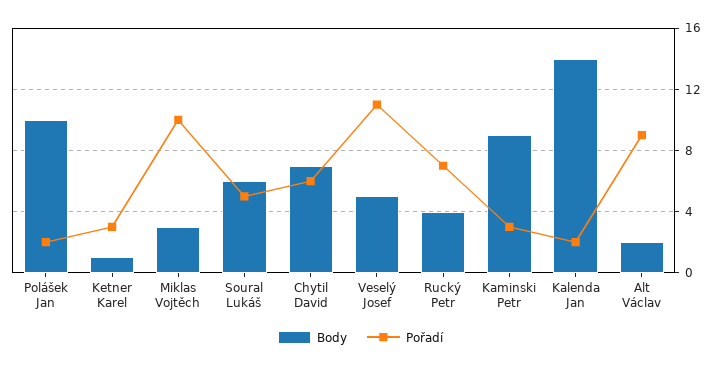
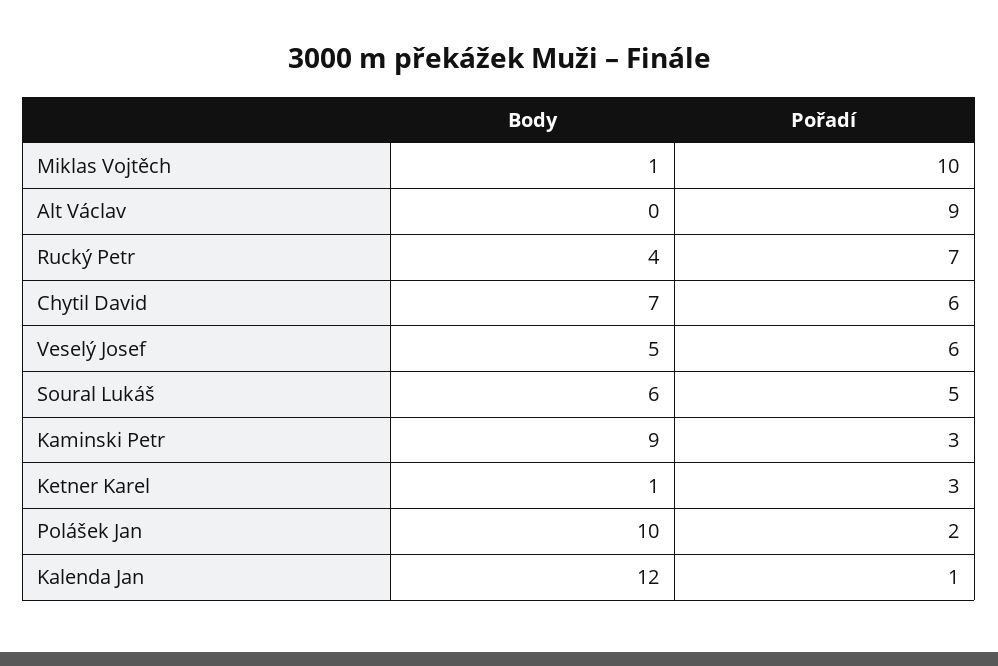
  {
    "Body": {
      "Polášek Jan": 10,
      "Ketner Karel": 1,
-     "Miklas Vojtěch": 3,
+     "Miklas Vojtěch": 1,
      "Soural Lukáš": 6,
      "Chytil David": 7,
      "Veselý Josef": 5,
      "Rucký Petr": 4,
      "Kaminski Petr": 9,
-     "Kalenda Jan": 14,
+     "Kalenda Jan": 12,
-     "Alt Václav": 2
+     "Alt Václav": 0
    },
    "Pořadí": {
      "Polášek Jan": 2,
      "Ketner Karel": 3,
      "Miklas Vojtěch": 10,
      "Soural Lukáš": 5,
      "Chytil David": 6,
-     "Veselý Josef": 11,
+     "Veselý Josef": 6,
      "Rucký Petr": 7,
      "Kaminski Petr": 3,
-     "Kalenda Jan": 2,
+     "Kalenda Jan": 1,
      "Alt Václav": 9
    }
  }

